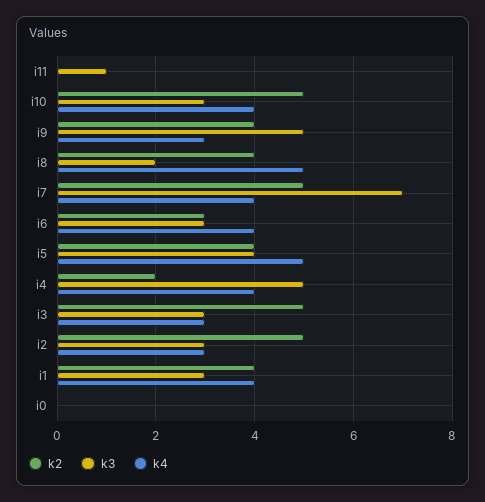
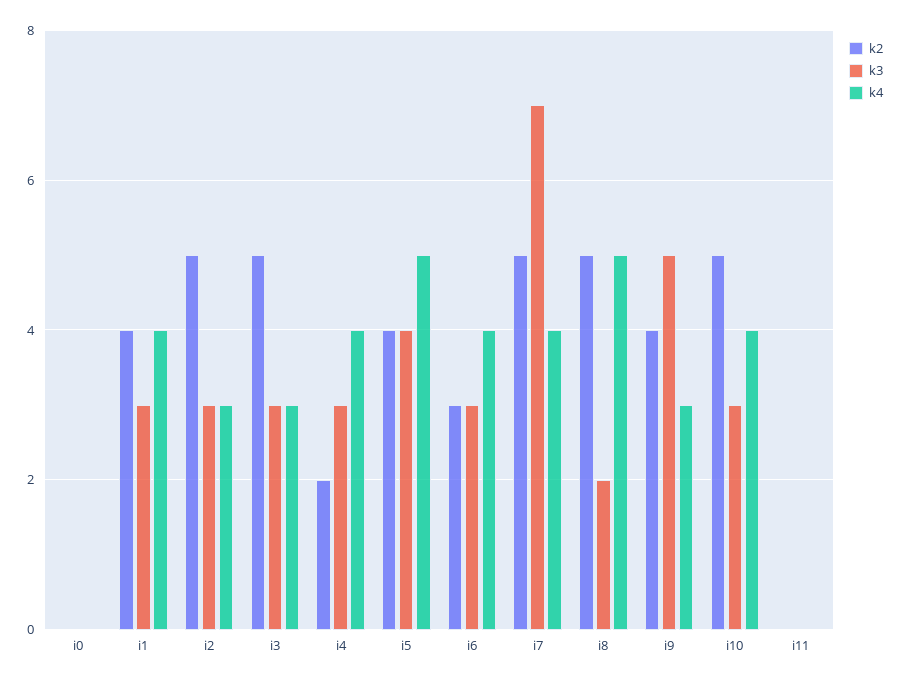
  {
    "k2": {
      "i11": 0,
      "i10": 5,
      "i9": 4,
-     "i8": 4,
+     "i8": 5,
      "i7": 5,
      "i6": 3,
      "i5": 4,
      "i4": 2,
      "i3": 5,
      "i2": 5,
      "i1": 4,
      "i0": 0
    },
    "k3": {
-     "i11": 1,
+     "i11": 0,
      "i10": 3,
      "i9": 5,
      "i8": 2,
      "i7": 7,
      "i6": 3,
      "i5": 4,
-     "i4": 5,
+     "i4": 3,
      "i3": 3,
      "i2": 3,
      "i1": 3,
      "i0": 0
    },
    "k4": {
      "i11": 0,
      "i10": 4,
      "i9": 3,
      "i8": 5,
      "i7": 4,
      "i6": 4,
      "i5": 5,
      "i4": 4,
      "i3": 3,
      "i2": 3,
      "i1": 4,
      "i0": 0
    }
  }

